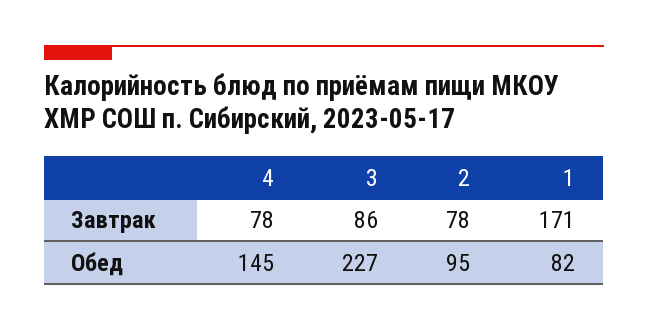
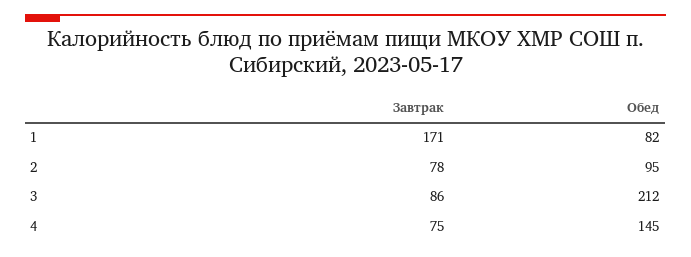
  {
    "4": {
-     "Завтрак": 78,
+     "Завтрак": 75,
      "Обед": 145
    },
    "3": {
      "Завтрак": 86,
-     "Обед": 227
+     "Обед": 212
    },
    "2": {
      "Завтрак": 78,
      "Обед": 95
    },
    "1": {
      "Завтрак": 171,
      "Обед": 82
    }
  }

